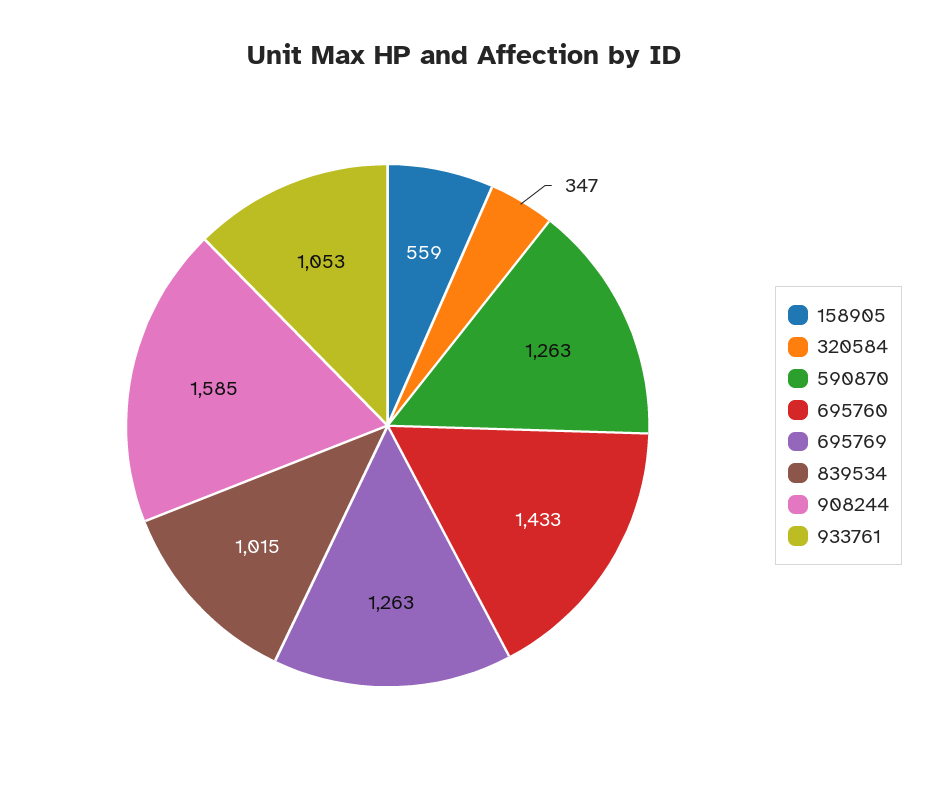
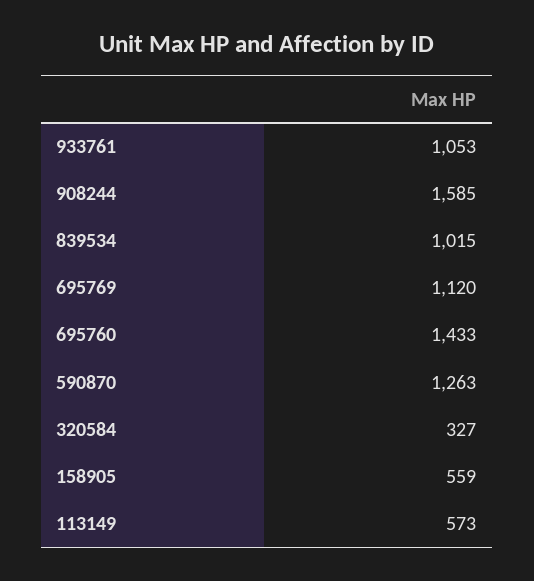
  {
    "158905": 559,
-   "320584": 347,
+   "320584": 327,
    "590870": 1263,
    "695760": 1433,
-   "695769": 1263,
+   "695769": 1120,
    "839534": 1015,
    "908244": 1585,
-   "933761": 1053
+   "933761": 1053,
+   "113149": 573
  }

